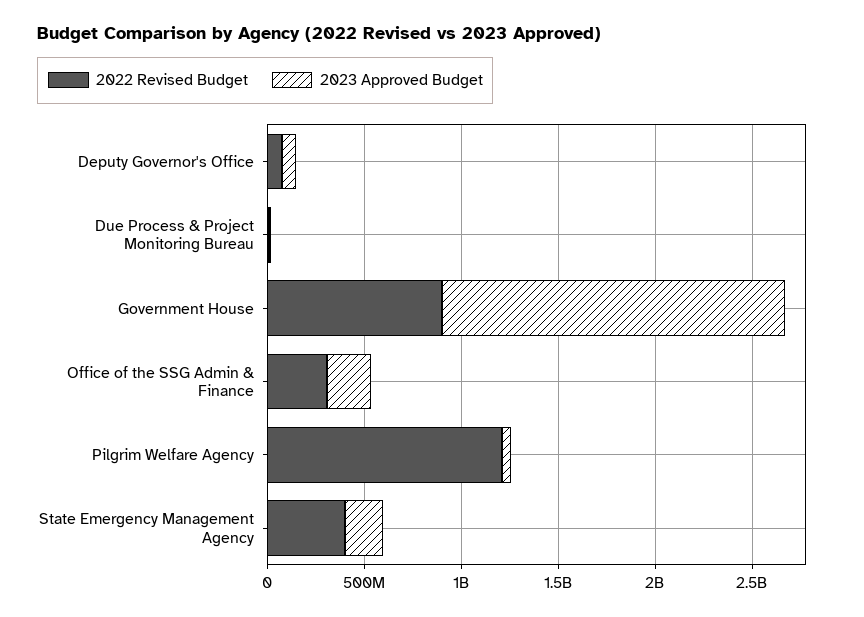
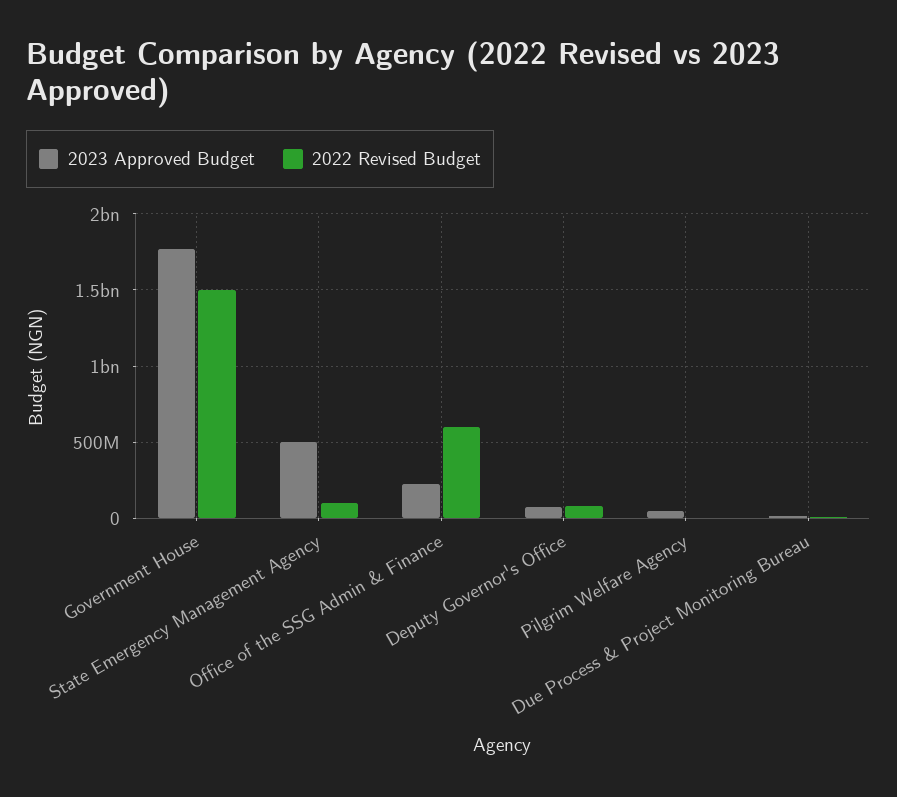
  {
    "2022 Revised Budget": {
      "Deputy Governor's Office": 100000000,
      "Due Process & Project Monitoring Bureau": 0,
-     "Government House": 900000000,
+     "Government House": 1500000000,
-     "Office of the SSG Admin & Finance": 300000000,
+     "Office of the SSG Admin & Finance": 600000000,
-     "Pilgrim Welfare Agency": 1200000000,
+     "Pilgrim Welfare Agency": 0,
-     "State Emergency Management Agency": 400000000
+     "State Emergency Management Agency": 100000000
    },
    "2023 Approved Budget": {
      "Deputy Governor's Office": 50000000,
      "Due Process & Project Monitoring Bureau": 0,
      "Government House": 1750000000,
      "Office of the SSG Admin & Finance": 250000000,
      "Pilgrim Welfare Agency": 50000000,
-     "State Emergency Management Agency": 200000000
+     "State Emergency Management Agency": 500000000
    }
  }

